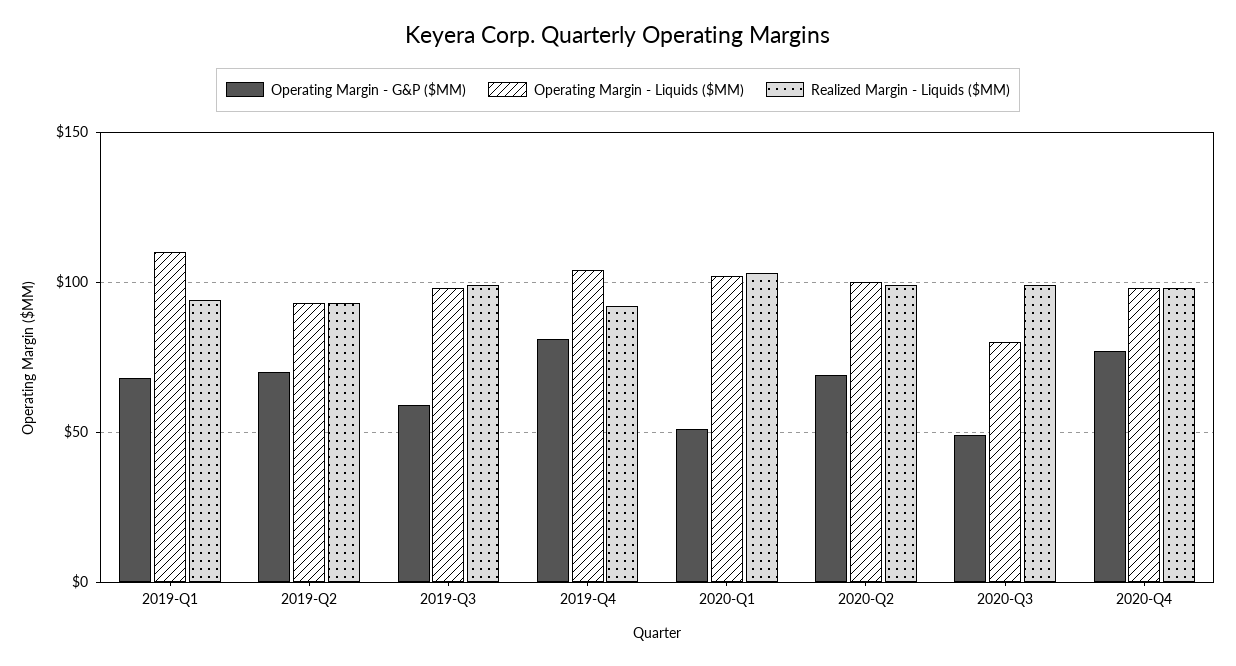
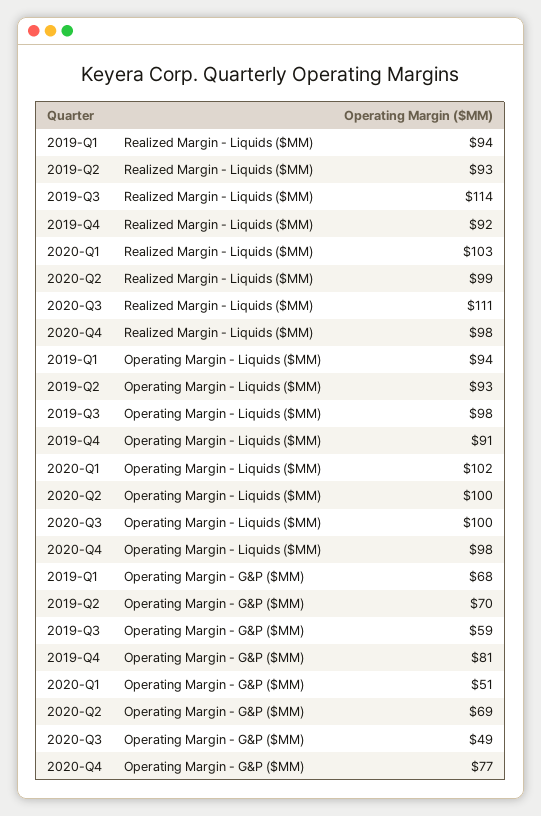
  {
    "Operating Margin - G&P ($MM)": {
      "2019-Q1": 68,
      "2019-Q2": 70,
      "2019-Q3": 59,
      "2019-Q4": 81,
      "2020-Q1": 51,
      "2020-Q2": 69,
      "2020-Q3": 49,
      "2020-Q4": 77
    },
    "Operating Margin - Liquids ($MM)": {
-     "2019-Q1": 110,
+     "2019-Q1": 94,
      "2019-Q2": 93,
      "2019-Q3": 98,
-     "2019-Q4": 105,
+     "2019-Q4": 91,
      "2020-Q1": 102,
      "2020-Q2": 100,
-     "2020-Q3": 80,
+     "2020-Q3": 100,
      "2020-Q4": 98
    },
    "Realized Margin - Liquids ($MM)": {
      "2019-Q1": 94,
      "2019-Q2": 93,
-     "2019-Q3": 100,
+     "2019-Q3": 114,
      "2019-Q4": 92,
      "2020-Q1": 103,
      "2020-Q2": 99,
-     "2020-Q3": 100,
+     "2020-Q3": 111,
      "2020-Q4": 98
    }
  }

